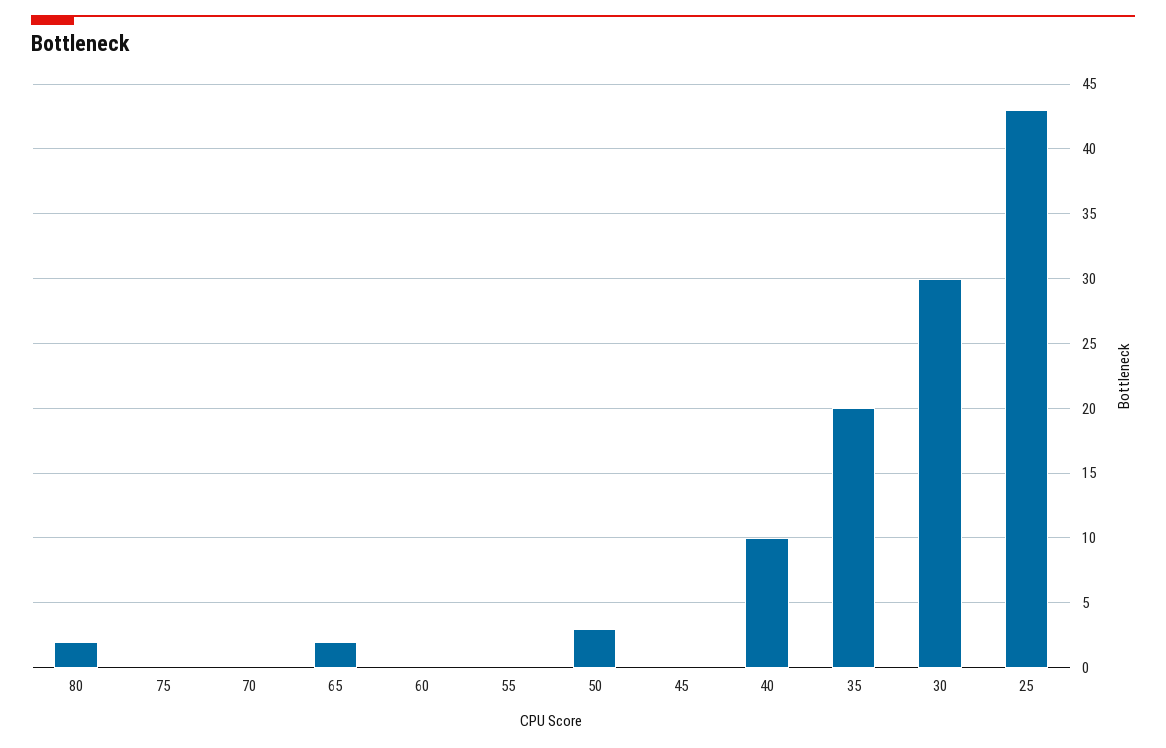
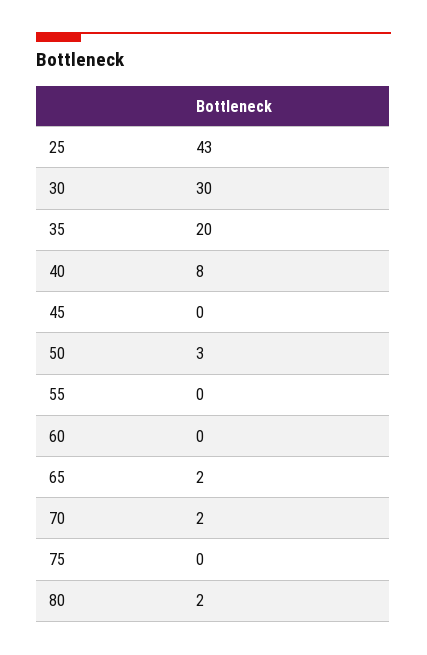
  {
    "80": 2,
    "75": 0,
-   "70": 0,
+   "70": 2,
    "65": 2,
    "60": 0,
    "55": 0,
    "50": 3,
    "45": 0,
-   "40": 10,
+   "40": 8,
    "35": 20,
    "30": 30,
    "25": 43
  }

